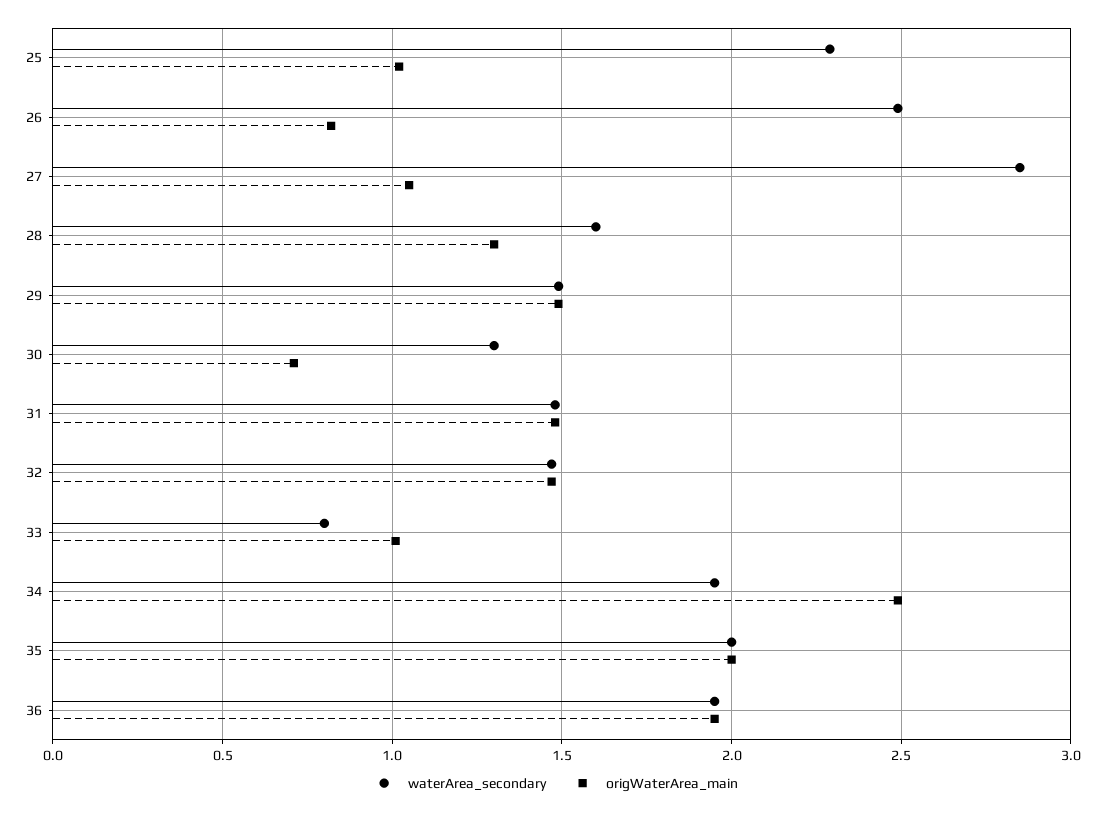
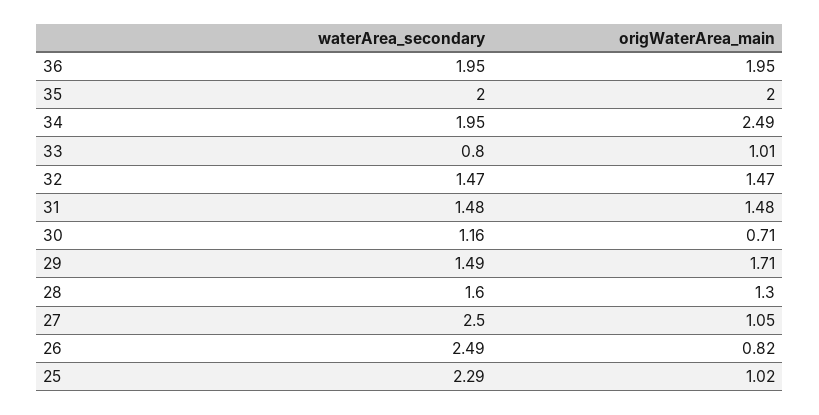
  {
    "waterArea_secondary": {
      "25": 2.29,
      "26": 2.49,
-     "27": 2.85,
+     "27": 2.5,
      "28": 1.6,
      "29": 1.49,
-     "30": 1.3,
+     "30": 1.16,
      "31": 1.48,
      "32": 1.47,
      "33": 0.8,
      "34": 1.95,
      "35": 2,
      "36": 1.95
    },
    "origWaterArea_main": {
      "25": 1.02,
      "26": 0.82,
      "27": 1.05,
      "28": 1.3,
-     "29": 1.5,
+     "29": 1.71,
      "30": 0.71,
      "31": 1.48,
      "32": 1.47,
      "33": 1.01,
      "34": 2.49,
      "35": 2,
      "36": 1.95
    }
  }

